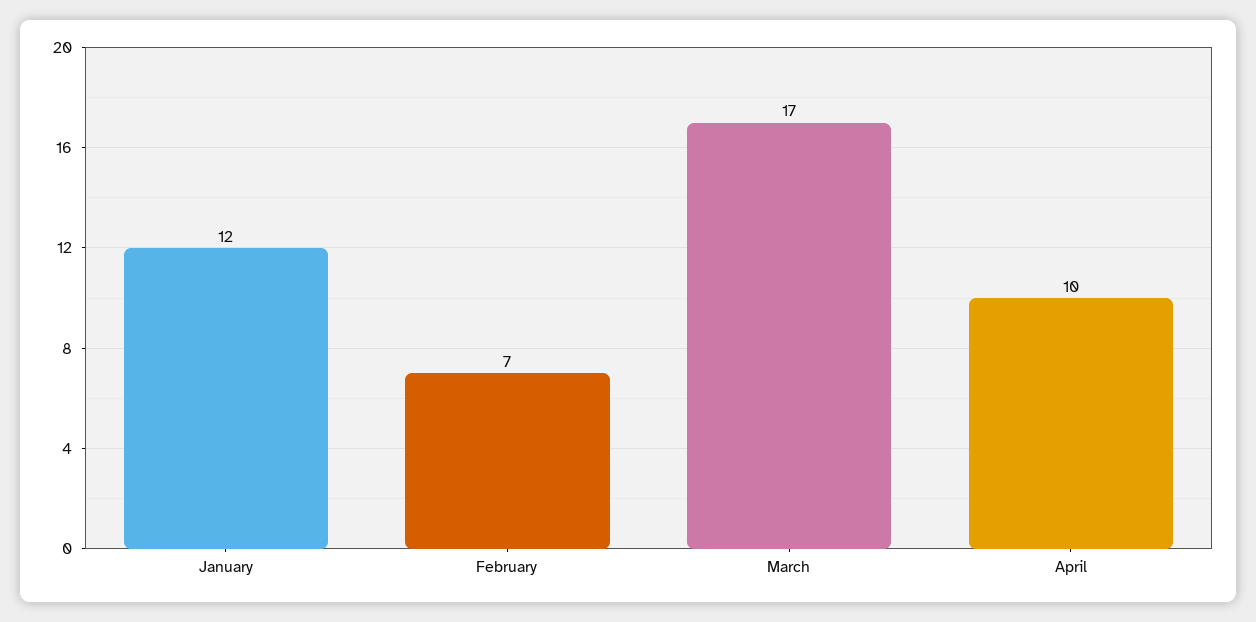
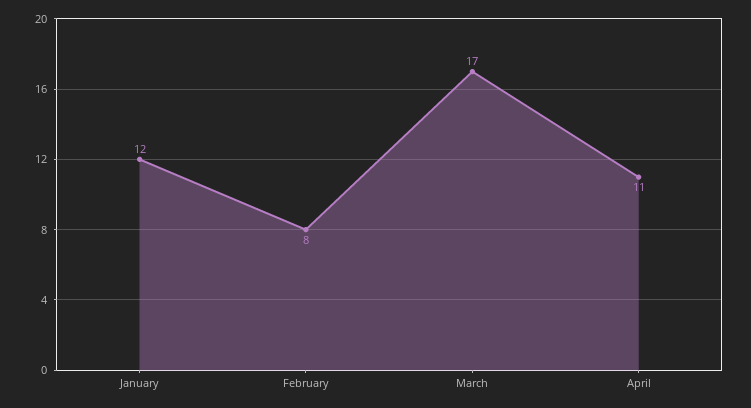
  {
    "January": 12,
-   "February": 7,
+   "February": 8,
    "March": 17,
-   "April": 10
+   "April": 11
  }

